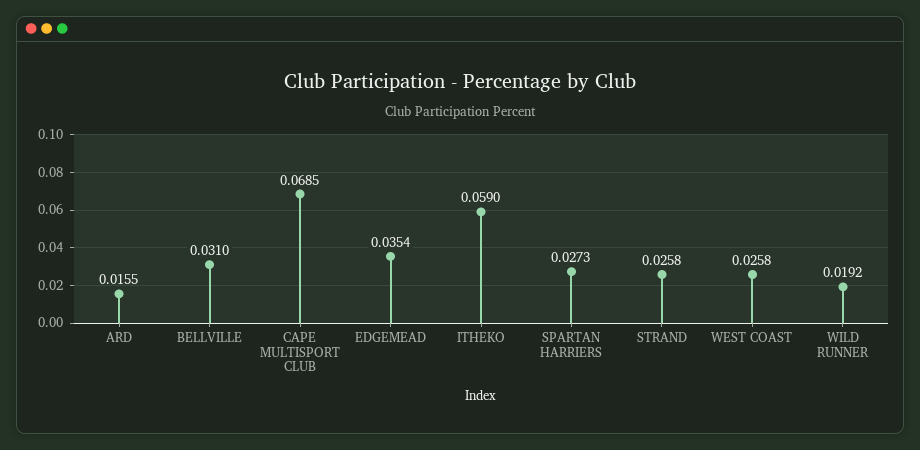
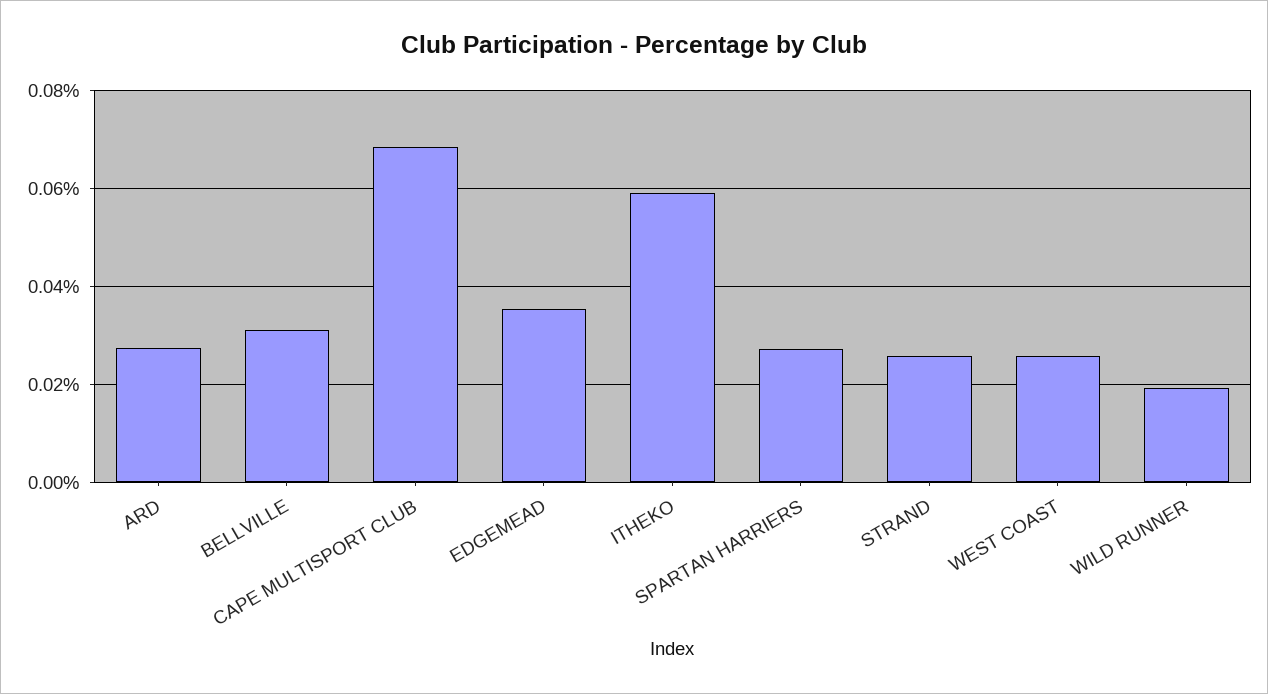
  {
-   "ARD": 0.0155,
+   "ARD": 0.028,
    "BELLVILLE": 0.031,
    "CAPE MULTISPORT CLUB": 0.0685,
    "EDGEMEAD": 0.0354,
    "ITHEKO": 0.059,
    "SPARTAN HARRIERS": 0.0273,
    "STRAND": 0.0258,
    "WEST COAST": 0.0258,
    "WILD RUNNER": 0.0192
  }

